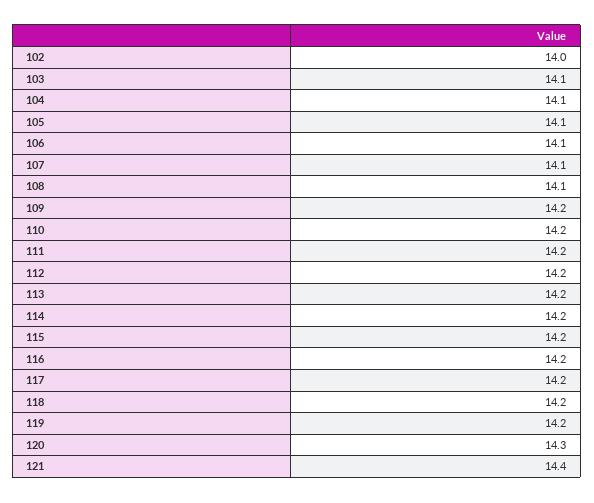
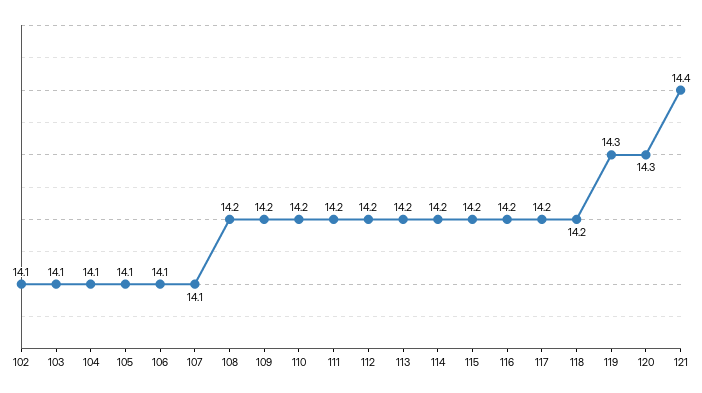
  {
-   "102": 14,
+   "102": 14.1,
    "103": 14.1,
    "104": 14.1,
    "105": 14.1,
    "106": 14.1,
    "107": 14.1,
-   "108": 14.1,
+   "108": 14.2,
    "109": 14.2,
    "110": 14.2,
    "111": 14.2,
    "112": 14.2,
    "113": 14.2,
    "114": 14.2,
    "115": 14.2,
    "116": 14.2,
    "117": 14.2,
    "118": 14.2,
-   "119": 14.2,
+   "119": 14.3,
    "120": 14.3,
    "121": 14.4
  }

